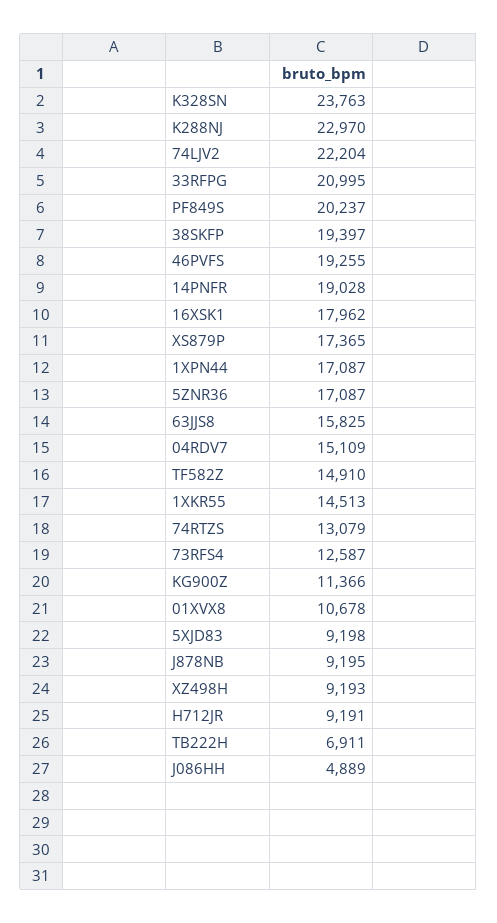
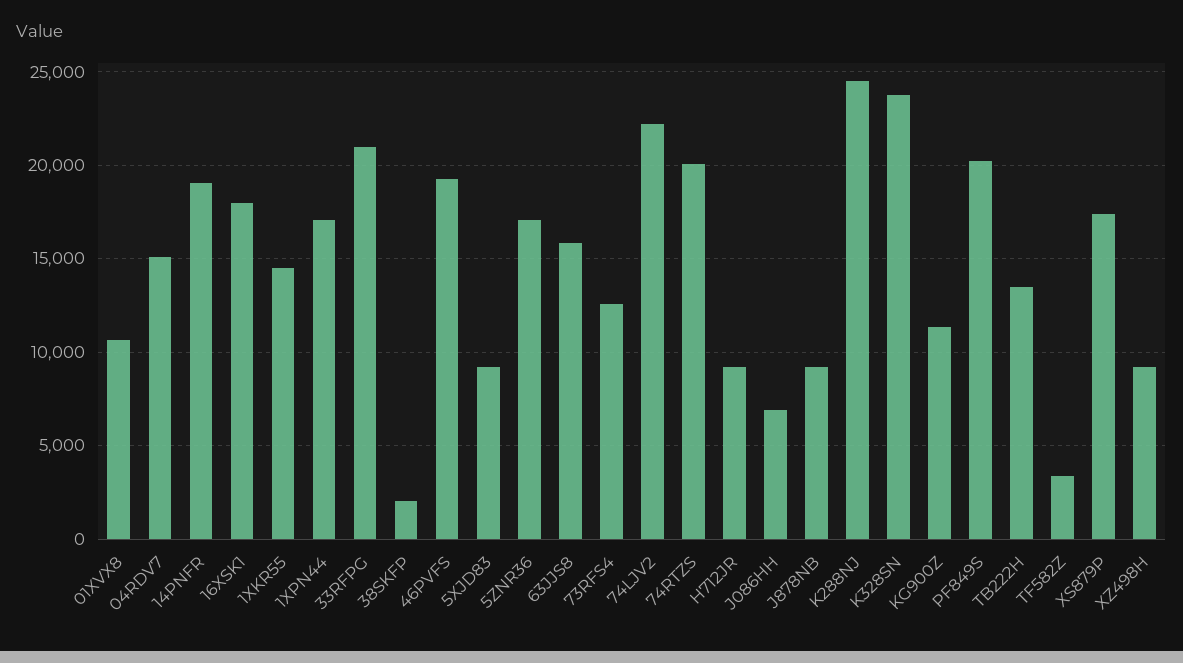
  {
    "K328SN": 23763,
-   "K288NJ": 22970,
+   "K288NJ": 24500,
    "74LJV2": 22204,
    "33RFPG": 20995,
    "PF849S": 20237,
-   "38SKFP": 19397,
+   "38SKFP": 2000,
    "46PVFS": 19255,
    "14PNFR": 19028,
    "16XSK1": 17962,
    "XS879P": 17365,
    "1XPN44": 17087,
    "5ZNR36": 17087,
    "63JJS8": 15825,
    "04RDV7": 15109,
-   "TF582Z": 14910,
+   "TF582Z": 3500,
    "1XKR55": 14513,
-   "74RTZS": 13079,
+   "74RTZS": 20000,
    "73RFS4": 12587,
    "KG900Z": 11366,
    "01XVX8": 10678,
    "5XJD83": 9198,
    "J878NB": 9195,
    "XZ498H": 9193,
    "H712JR": 9191,
-   "TB222H": 6911,
+   "TB222H": 13500,
-   "J086HH": 4889
+   "J086HH": 7000
  }

